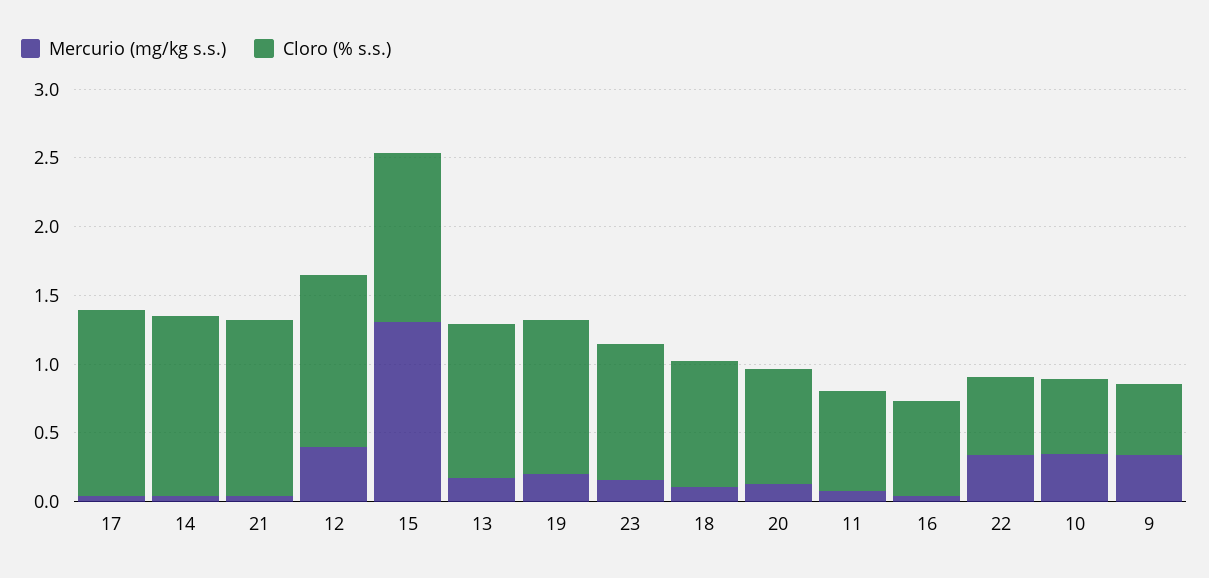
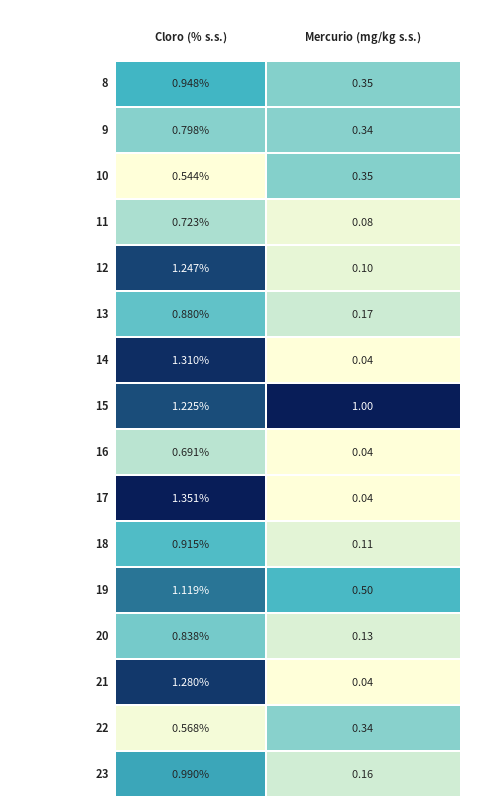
  {
    "Mercurio (mg/kg s.s.)": {
      "17": 0.04,
      "14": 0.04,
      "21": 0.04,
-     "12": 0.4,
+     "12": 0.1,
-     "15": 1.3,
+     "15": 1,
      "13": 0.17,
-     "19": 0.2,
+     "19": 0.5,
      "23": 0.16,
      "18": 0.11,
      "20": 0.13,
      "11": 0.08,
      "16": 0.04,
      "22": 0.34,
      "10": 0.35,
-     "9": 0.34
+     "9": 0.34,
+     "8": 0.35
    },
    "Cloro (% s.s.)": {
      "17": 1.351,
      "14": 1.31,
      "21": 1.28,
      "12": 1.247,
      "15": 1.225,
-     "13": 1.1,
+     "13": 0.88,
      "19": 1.119,
      "23": 0.99,
      "18": 0.915,
      "20": 0.838,
      "11": 0.723,
      "16": 0.691,
      "22": 0.568,
      "10": 0.544,
-     "9": 0.5
+     "9": 0.798,
+     "8": 0.948
    }
  }

